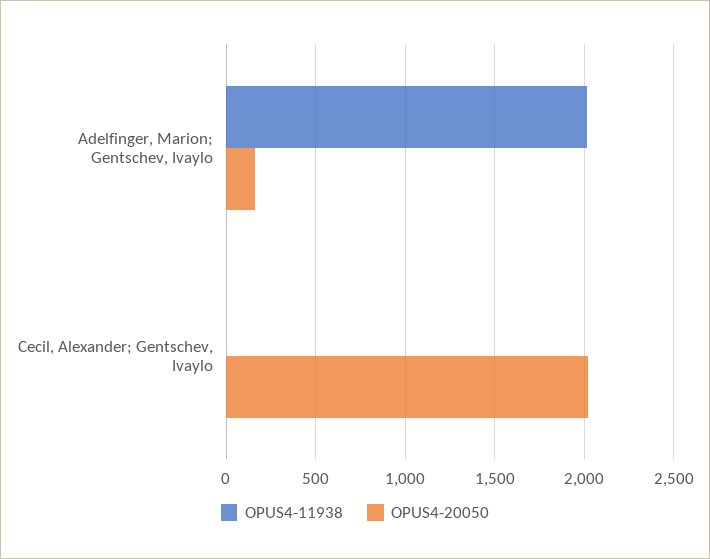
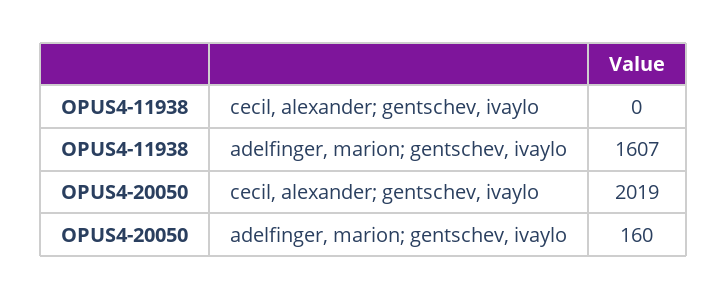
  {
    "OPUS4-11938": {
-     "Adelfinger, Marion; Gentschev, Ivaylo": 2000,
+     "Adelfinger, Marion; Gentschev, Ivaylo": 1607,
      "Cecil, Alexander; Gentschev, Ivaylo": 0
    },
    "OPUS4-20050": {
      "Adelfinger, Marion; Gentschev, Ivaylo": 160,
      "Cecil, Alexander; Gentschev, Ivaylo": 2019
    }
  }

